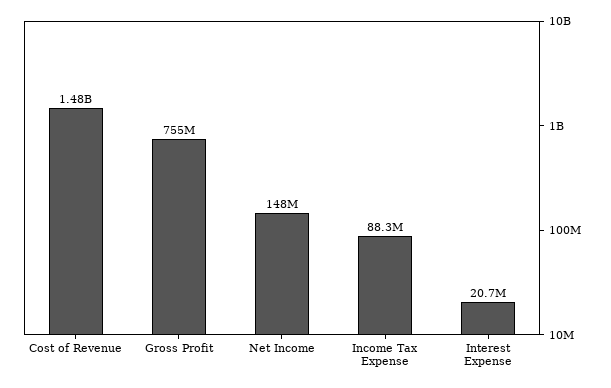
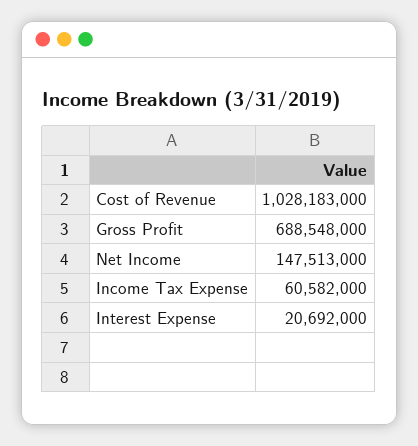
  {
-   "Cost of Revenue": 1480000000,
+   "Cost of Revenue": 1028183000,
-   "Gross Profit": 755000000,
+   "Gross Profit": 688548000,
    "Net Income": 147513000,
-   "Income Tax Expense": 88300000,
+   "Income Tax Expense": 60582000,
    "Interest Expense": 20692000
  }

